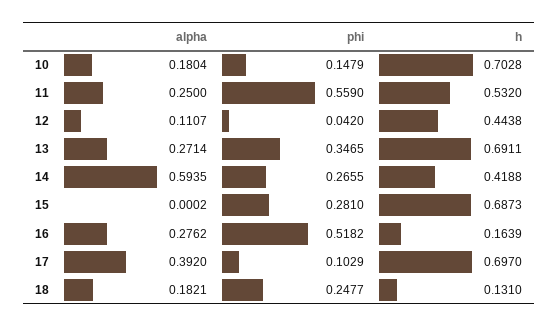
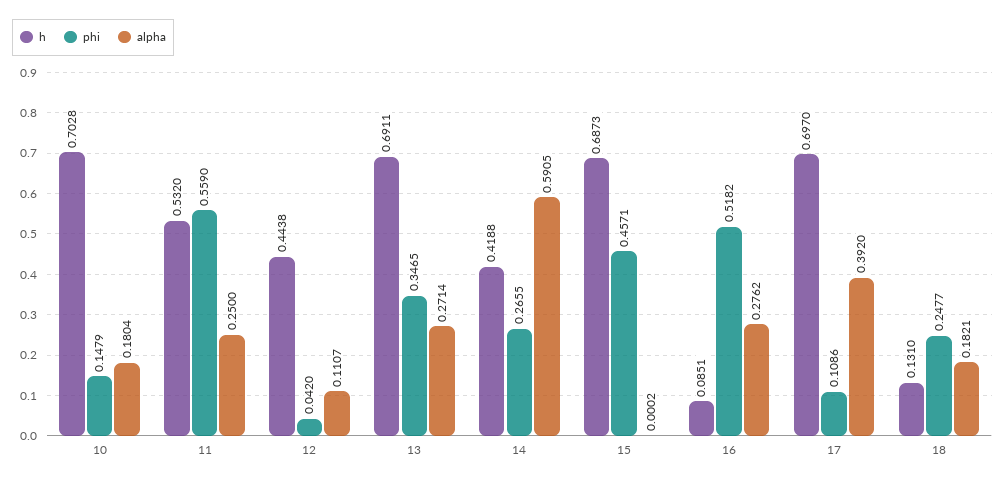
  {
    "alpha": {
      "10": 0.1804,
      "11": 0.25,
      "12": 0.1107,
      "13": 0.2714,
-     "14": 0.5935,
+     "14": 0.5905,
      "15": 0.0002,
      "16": 0.2762,
      "17": 0.392,
      "18": 0.1821
    },
    "phi": {
      "10": 0.1479,
      "11": 0.559,
      "12": 0.042,
      "13": 0.3465,
      "14": 0.2655,
-     "15": 0.281,
+     "15": 0.4571,
      "16": 0.5182,
-     "17": 0.1029,
+     "17": 0.1086,
      "18": 0.2477
    },
    "h": {
      "10": 0.7028,
      "11": 0.532,
      "12": 0.4438,
      "13": 0.6911,
      "14": 0.4188,
      "15": 0.6873,
-     "16": 0.1639,
+     "16": 0.0851,
      "17": 0.697,
      "18": 0.131
    }
  }

